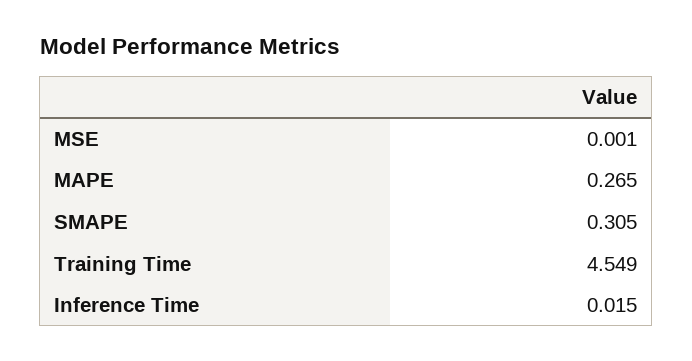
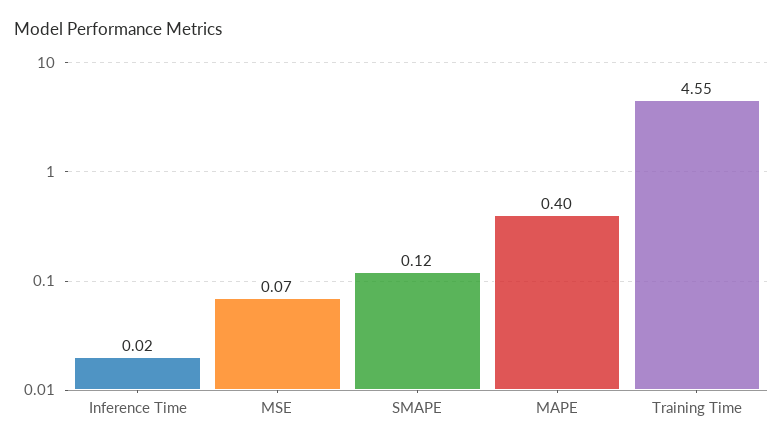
  {
-   "MSE": 0.001,
+   "MSE": 0.07,
-   "MAPE": 0.265,
+   "MAPE": 0.4,
-   "SMAPE": 0.305,
+   "SMAPE": 0.12,
    "Training Time": 4.549,
    "Inference Time": 0.015
  }

